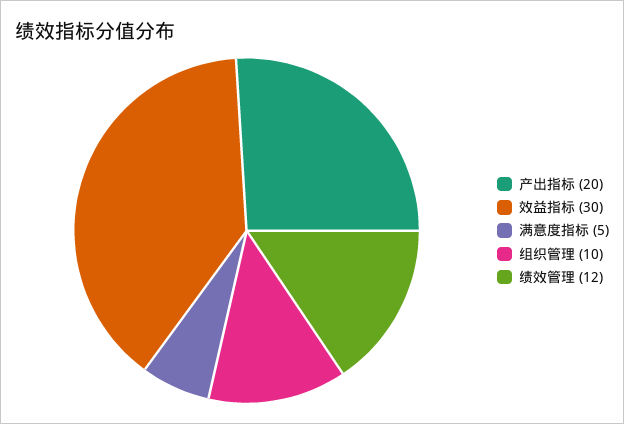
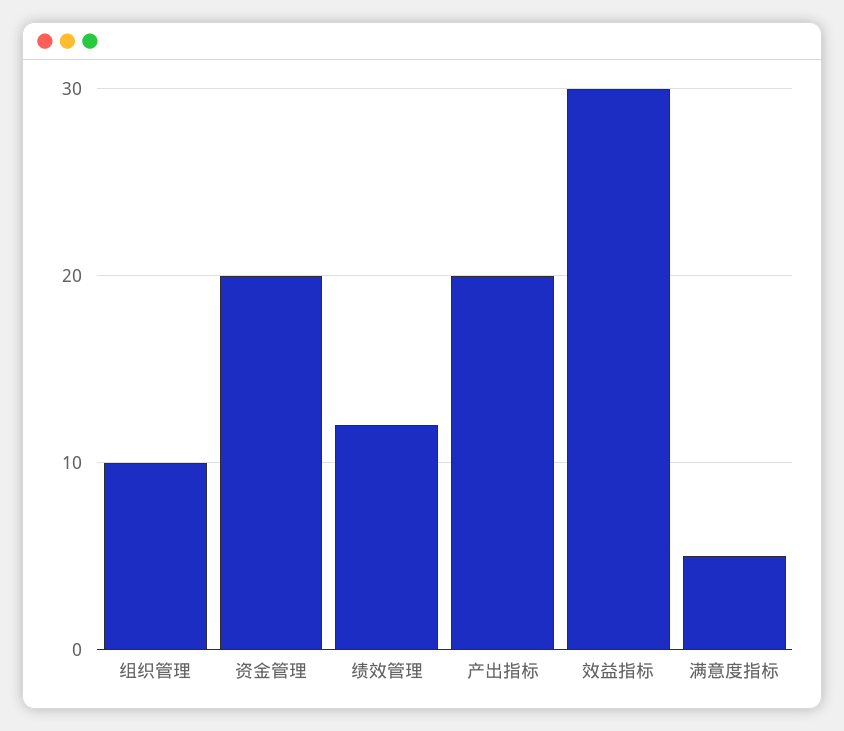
  {
    "产出指标": 20,
    "效益指标": 30,
    "满意度指标": 5,
    "组织管理": 10,
-   "绩效管理": 12
+   "绩效管理": 12,
+   "资金管理": 20
  }

